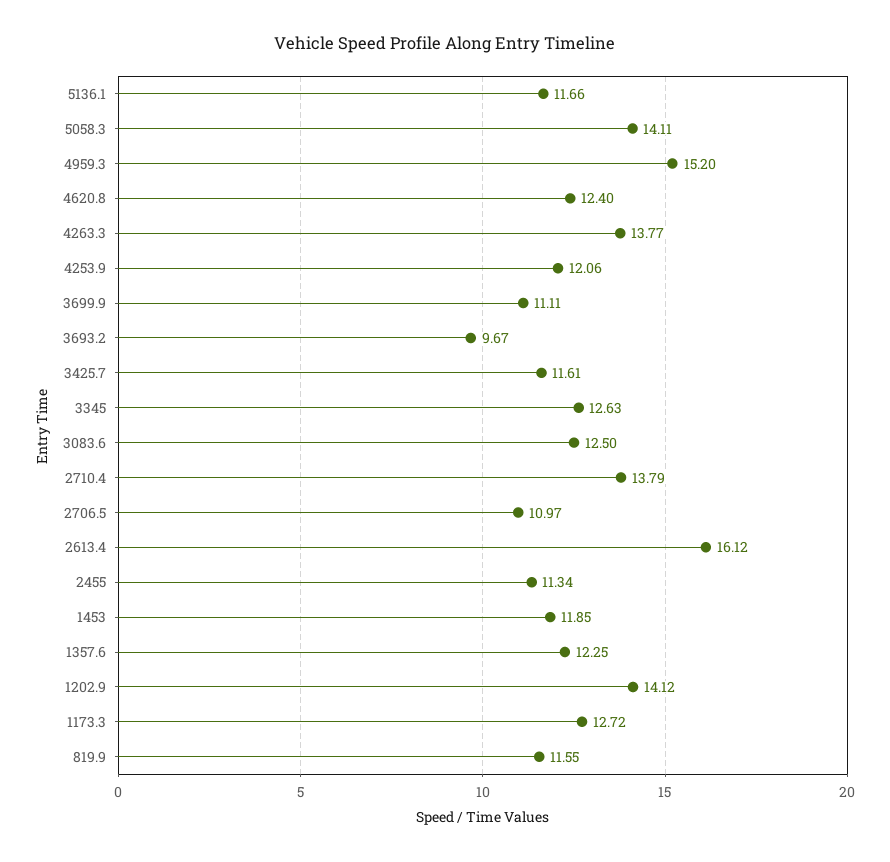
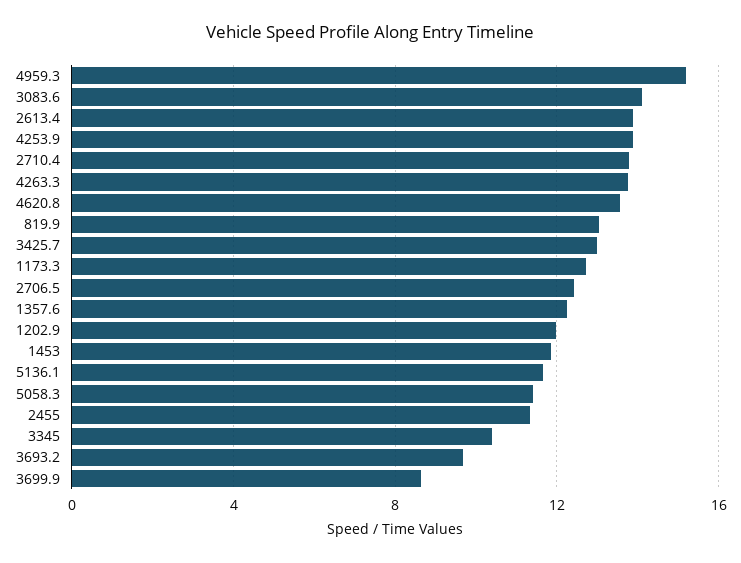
  {
    "5136.1": 11.66,
-   "5058.3": 14.11,
+   "5058.3": 11.5,
    "4959.3": 15.2,
-   "4620.8": 12.4,
+   "4620.8": 13.5,
    "4263.3": 13.77,
-   "4253.9": 12.06,
+   "4253.9": 14,
-   "3699.9": 11.11,
+   "3699.9": 8.5,
    "3693.2": 9.67,
-   "3425.7": 11.61,
+   "3425.7": 13,
-   "3345": 12.63,
+   "3345": 10.5,
-   "3083.6": 12.5,
+   "3083.6": 14,
    "2710.4": 13.79,
-   "2706.5": 10.97,
+   "2706.5": 12.5,
-   "2613.4": 16.12,
+   "2613.4": 14,
    "2455": 11.34,
    "1453": 11.85,
    "1357.6": 12.25,
-   "1202.9": 14.12,
+   "1202.9": 12,
    "1173.3": 12.72,
-   "819.9": 11.55
+   "819.9": 13
  }

